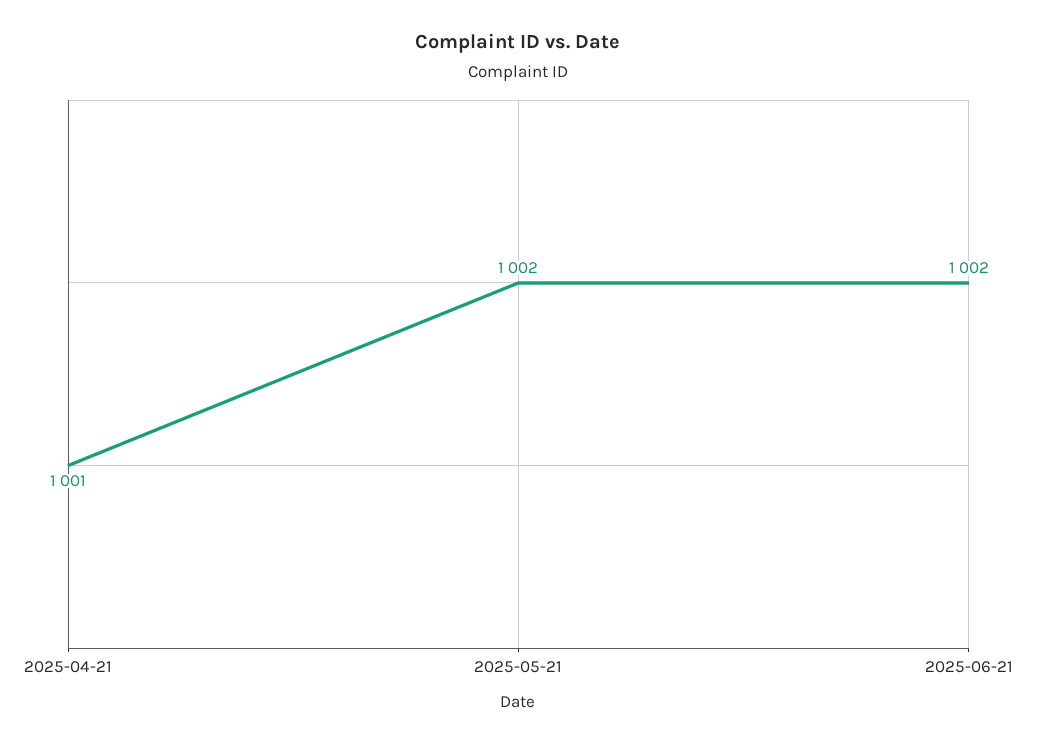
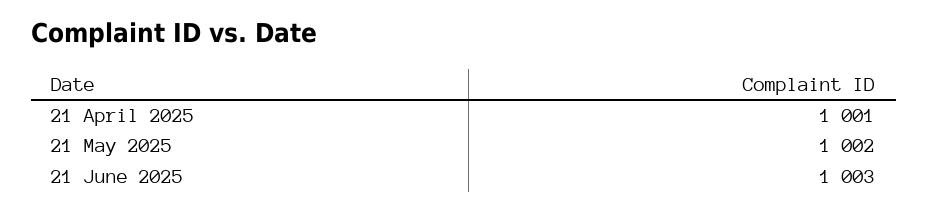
  {
    "2025-04-21": 1001,
    "2025-05-21": 1002,
-   "2025-06-21": 1002
+   "2025-06-21": 1003
  }

